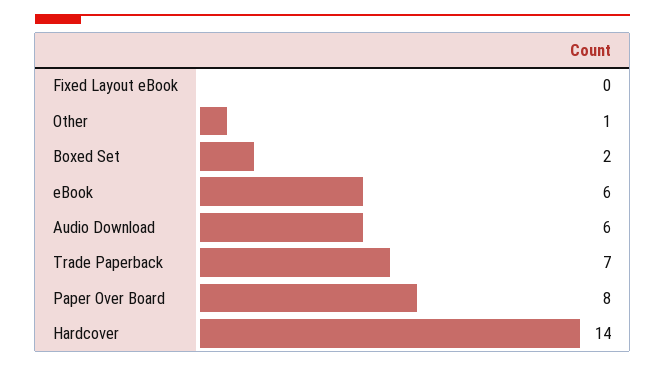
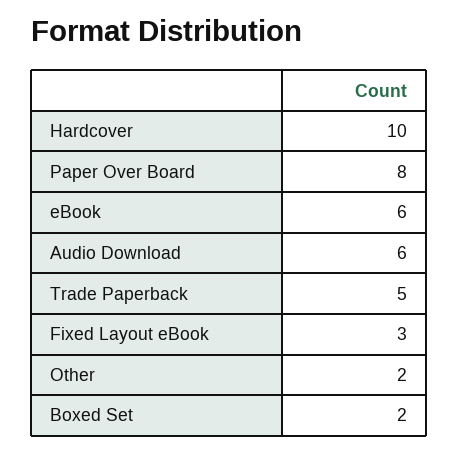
  {
-   "Fixed Layout eBook": 0,
+   "Fixed Layout eBook": 3,
-   "Other": 1,
+   "Other": 2,
    "Boxed Set": 2,
    "eBook": 6,
    "Audio Download": 6,
-   "Trade Paperback": 7,
+   "Trade Paperback": 5,
    "Paper Over Board": 8,
-   "Hardcover": 14
+   "Hardcover": 10
  }

